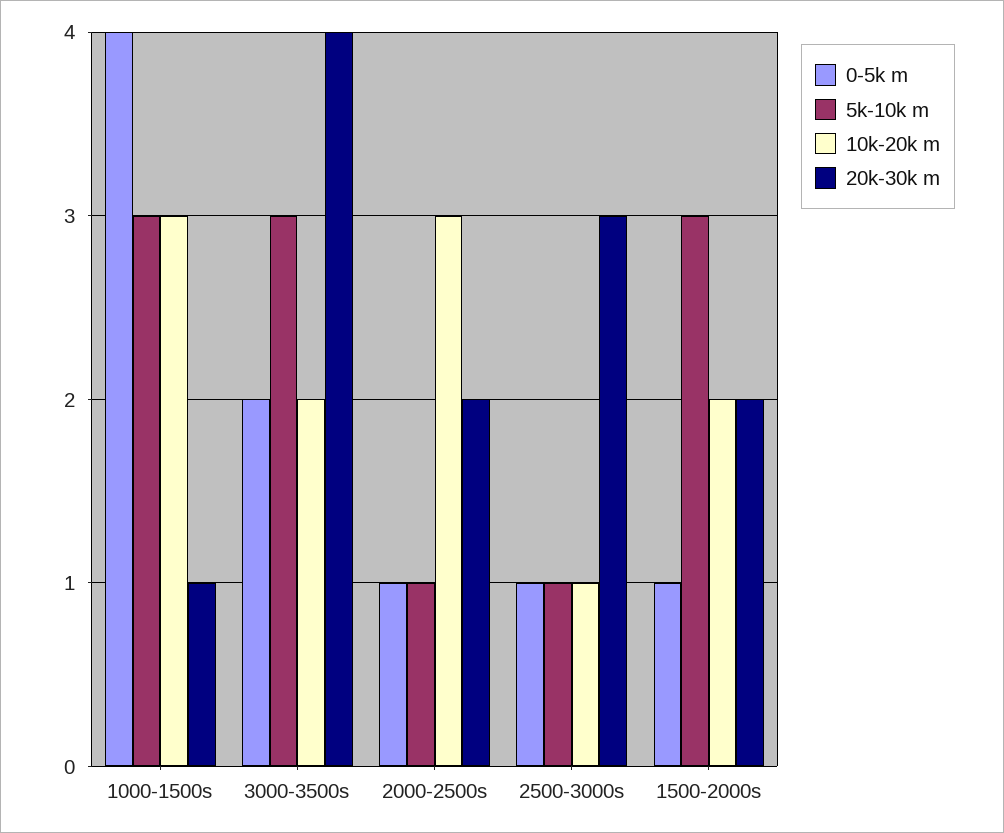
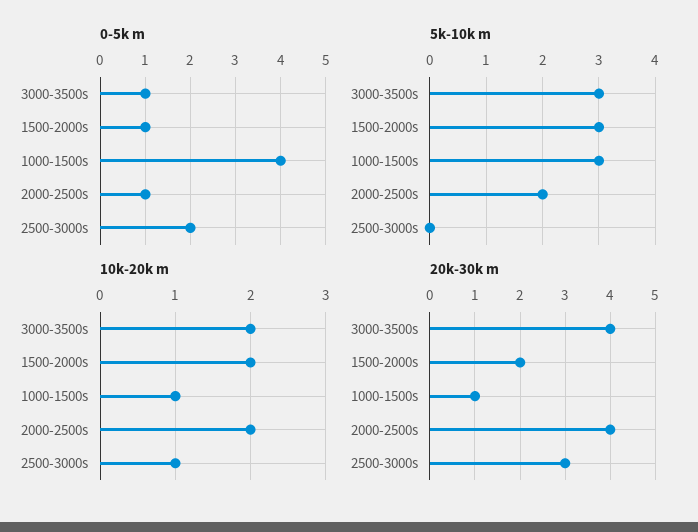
  {
    "0-5k m": {
      "1000-1500s": 4,
-     "3000-3500s": 2,
+     "3000-3500s": 1,
      "2000-2500s": 1,
-     "2500-3000s": 1,
+     "2500-3000s": 2,
      "1500-2000s": 1
    },
    "5k-10k m": {
      "1000-1500s": 3,
      "3000-3500s": 3,
-     "2000-2500s": 1,
+     "2000-2500s": 2,
-     "2500-3000s": 1,
+     "2500-3000s": 0,
      "1500-2000s": 3
    },
    "10k-20k m": {
-     "1000-1500s": 3,
+     "1000-1500s": 1,
      "3000-3500s": 2,
-     "2000-2500s": 3,
+     "2000-2500s": 2,
      "2500-3000s": 1,
      "1500-2000s": 2
    },
    "20k-30k m": {
      "1000-1500s": 1,
      "3000-3500s": 4,
-     "2000-2500s": 2,
+     "2000-2500s": 4,
      "2500-3000s": 3,
      "1500-2000s": 2
    }
  }

